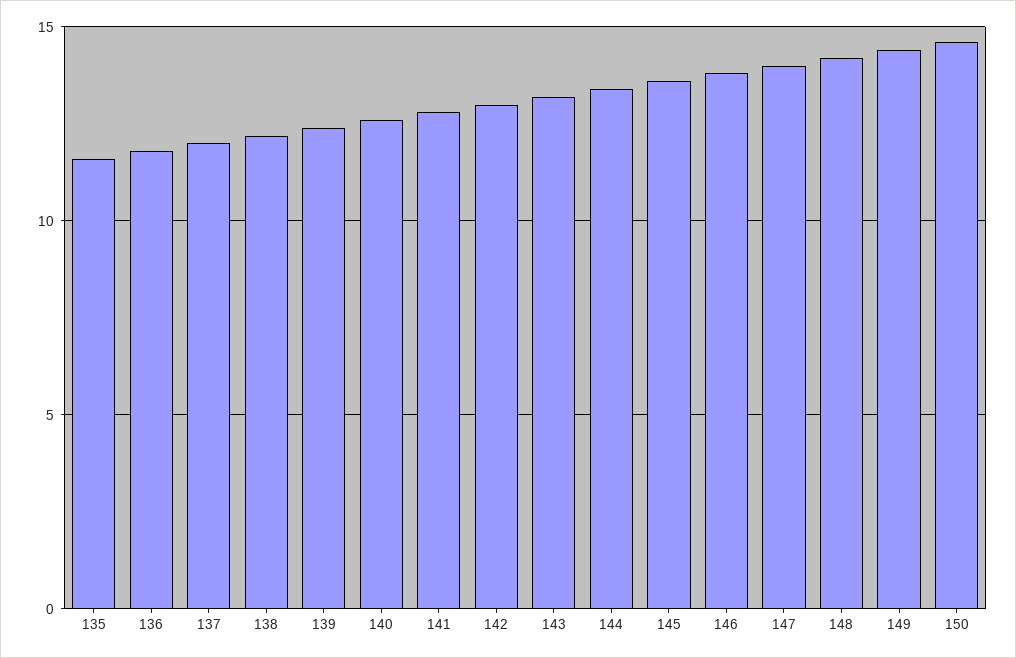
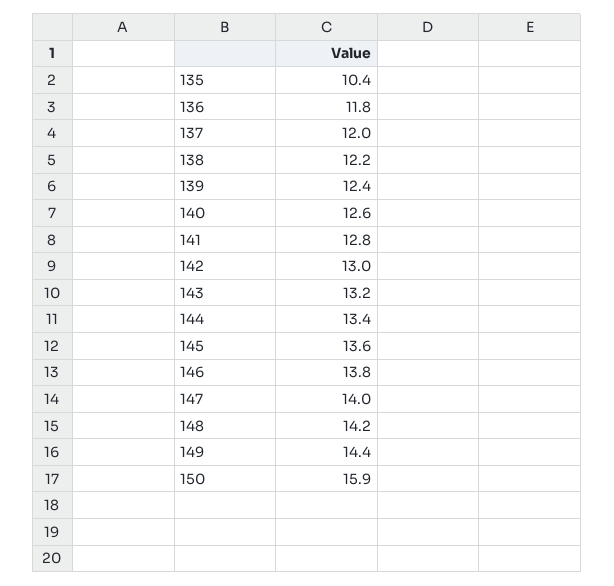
  {
-   "135": 11.5,
+   "135": 10.4,
    "136": 11.8,
    "137": 12,
    "138": 12.2,
    "139": 12.4,
    "140": 12.6,
    "141": 12.8,
    "142": 13,
    "143": 13.2,
    "144": 13.4,
    "145": 13.6,
    "146": 13.8,
    "147": 14,
    "148": 14.2,
    "149": 14.4,
-   "150": 14.5
+   "150": 15.9
  }

